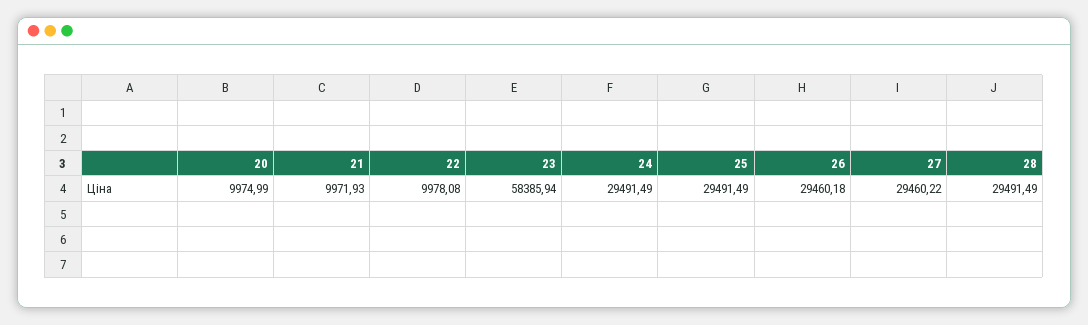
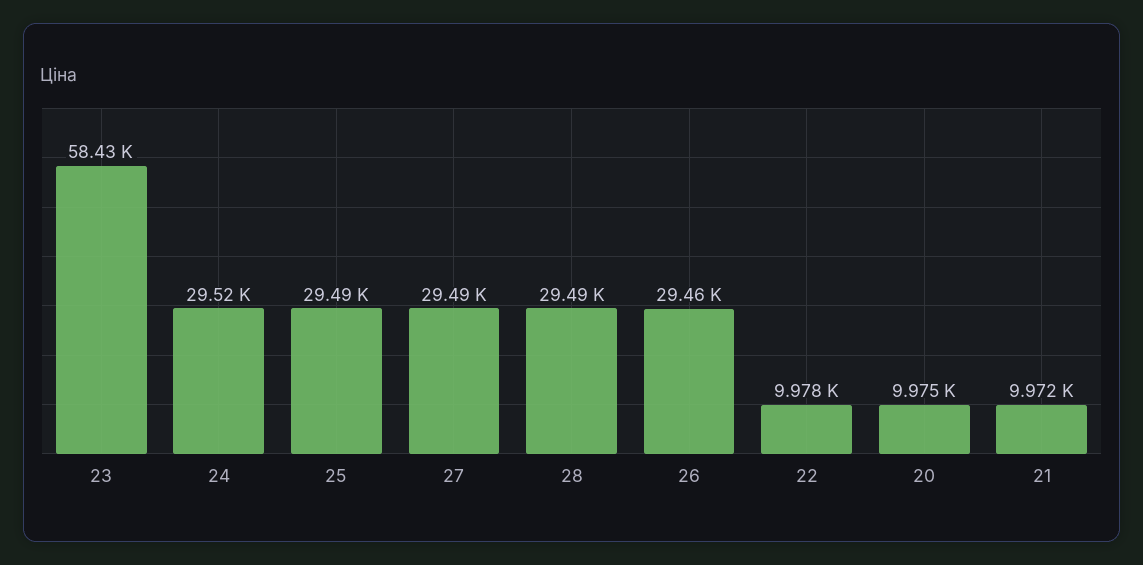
  {
    "20": 9974.99,
    "21": 9971.93,
    "22": 9978.08,
-   "23": 58385.94,
+   "23": 58430,
-   "24": 29491.49,
+   "24": 29520,
    "25": 29491.49,
    "26": 29460.18,
-   "27": 29460.22,
+   "27": 29490,
    "28": 29491.49
  }

